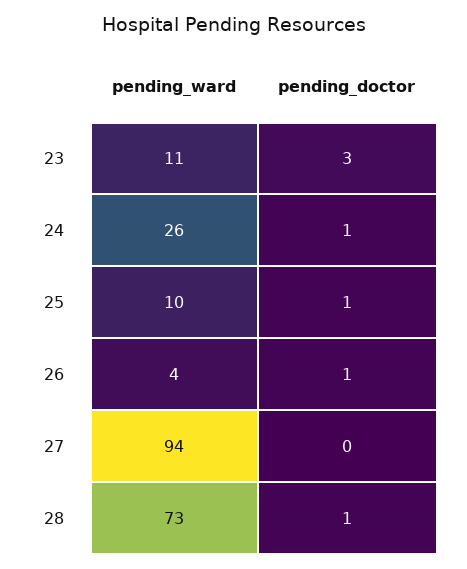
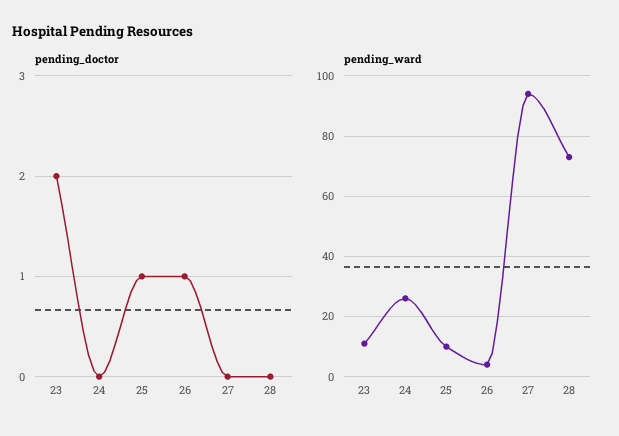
  {
    "pending_ward": {
      "23": 11,
      "24": 26,
      "25": 10,
      "26": 4,
      "27": 94,
      "28": 73
    },
    "pending_doctor": {
-     "23": 3,
+     "23": 2,
-     "24": 1,
+     "24": 0,
      "25": 1,
      "26": 1,
      "27": 0,
-     "28": 1
+     "28": 0
    }
  }

